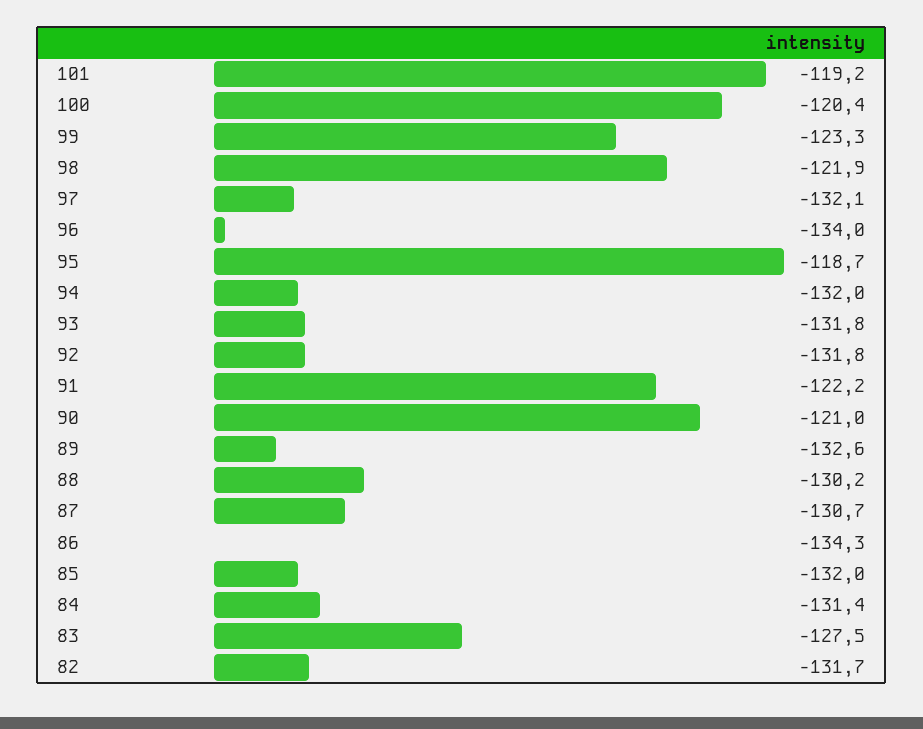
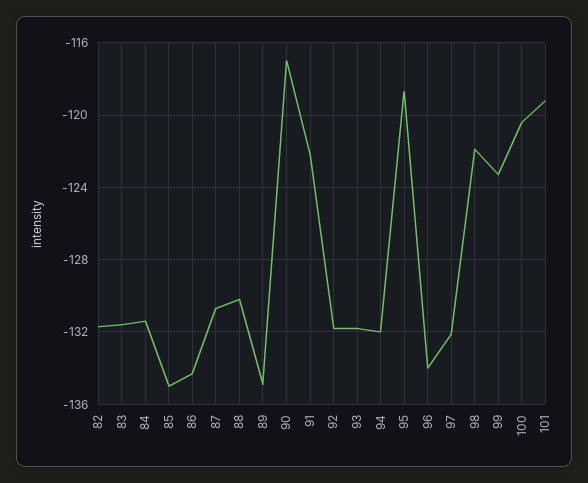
  {
    "101": -119.2,
    "100": -120.4,
    "99": -123.3,
    "98": -121.9,
    "97": -132.1,
    "96": -134,
    "95": -118.7,
    "94": -132,
    "93": -131.8,
    "92": -131.8,
    "91": -122.2,
-   "90": -121,
+   "90": -117,
-   "89": -132.6,
+   "89": -135,
    "88": -130.2,
    "87": -130.7,
    "86": -134.3,
-   "85": -132,
+   "85": -135,
    "84": -131.4,
-   "83": -127.5,
+   "83": -131.5,
    "82": -131.7
  }

